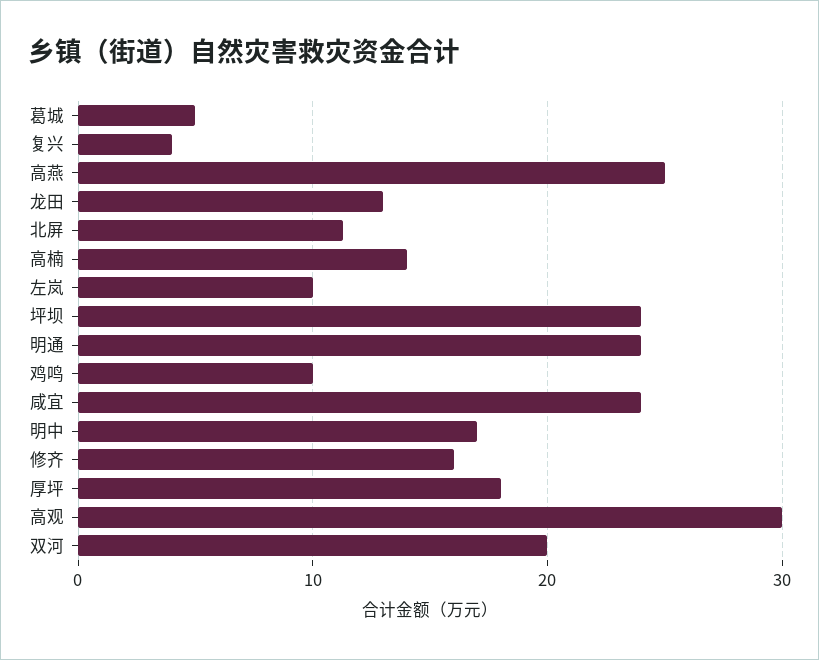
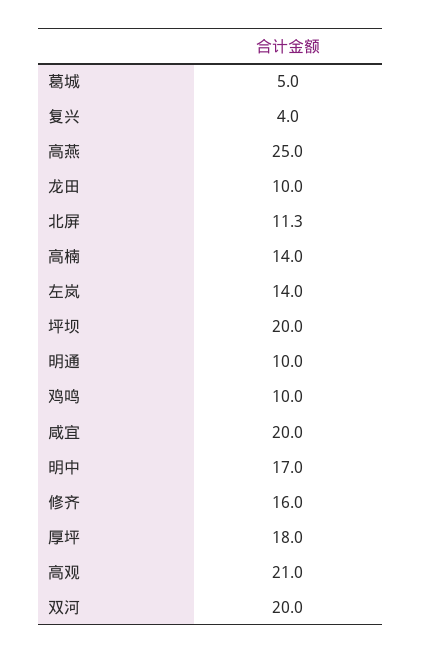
  {
    "葛城": 5,
    "复兴": 4,
    "高燕": 25,
-   "龙田": 13,
+   "龙田": 10,
    "北屏": 11.3,
    "高楠": 14,
-   "左岚": 10,
+   "左岚": 14,
-   "坪坝": 24,
+   "坪坝": 20,
-   "明通": 24,
+   "明通": 10,
    "鸡鸣": 10,
-   "咸宜": 24,
+   "咸宜": 20,
    "明中": 17,
    "修齐": 16,
    "厚坪": 18,
-   "高观": 30,
+   "高观": 21,
    "双河": 20
  }

